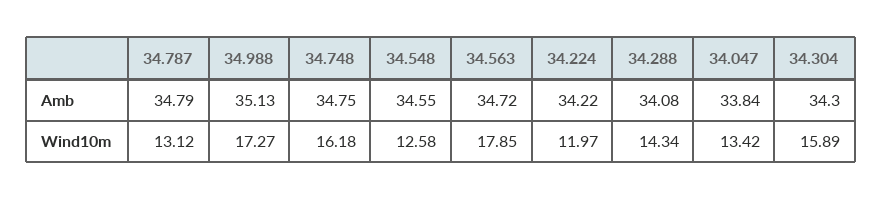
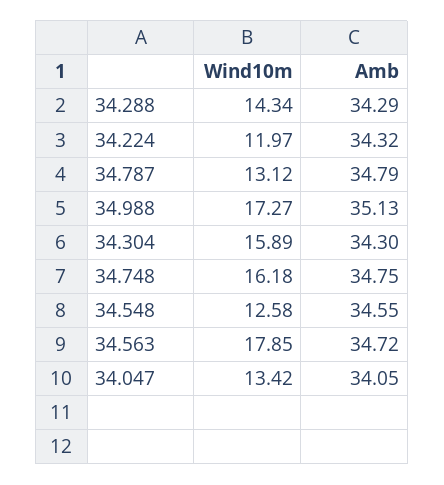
  {
    "34.787": {
      "Amb": 34.79,
      "Wind10m": 13.12
    },
    "34.988": {
      "Amb": 35.13,
      "Wind10m": 17.27
    },
    "34.748": {
      "Amb": 34.75,
      "Wind10m": 16.18
    },
    "34.548": {
      "Amb": 34.55,
      "Wind10m": 12.58
    },
    "34.563": {
      "Amb": 34.72,
      "Wind10m": 17.85
    },
    "34.224": {
-     "Amb": 34.22,
+     "Amb": 34.32,
      "Wind10m": 11.97
    },
    "34.288": {
-     "Amb": 34.08,
+     "Amb": 34.29,
      "Wind10m": 14.34
    },
    "34.047": {
-     "Amb": 33.84,
+     "Amb": 34.05,
      "Wind10m": 13.42
    },
    "34.304": {
      "Amb": 34.3,
      "Wind10m": 15.89
    }
  }

